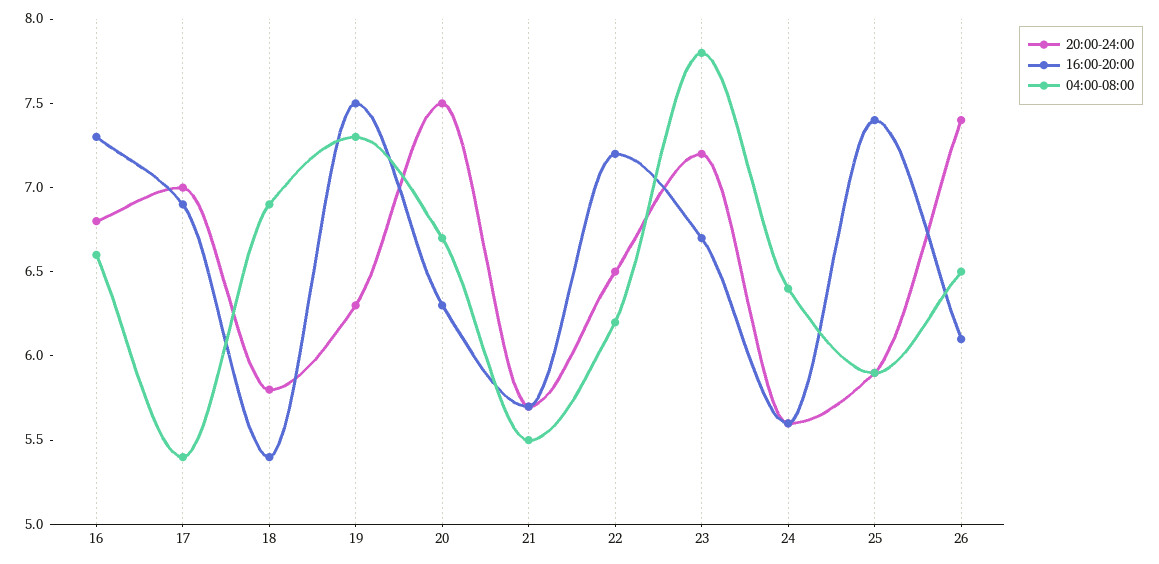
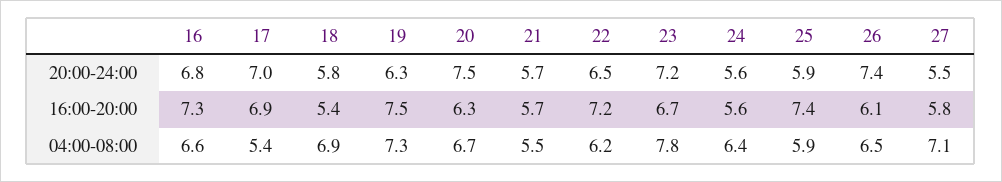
  {
    "20:00-24:00": {
      "16": 6.8,
      "17": 7,
      "18": 5.8,
      "19": 6.3,
      "20": 7.5,
      "21": 5.7,
      "22": 6.5,
      "23": 7.2,
      "24": 5.6,
      "25": 5.9,
-     "26": 7.4
+     "26": 7.4,
+     "27": 5.5
    },
    "16:00-20:00": {
      "16": 7.3,
      "17": 6.9,
      "18": 5.4,
      "19": 7.5,
      "20": 6.3,
      "21": 5.7,
      "22": 7.2,
      "23": 6.7,
      "24": 5.6,
      "25": 7.4,
-     "26": 6.1
+     "26": 6.1,
+     "27": 5.8
    },
    "04:00-08:00": {
      "16": 6.6,
      "17": 5.4,
      "18": 6.9,
      "19": 7.3,
      "20": 6.7,
      "21": 5.5,
      "22": 6.2,
      "23": 7.8,
      "24": 6.4,
      "25": 5.9,
-     "26": 6.5
+     "26": 6.5,
+     "27": 7.1
    }
  }

